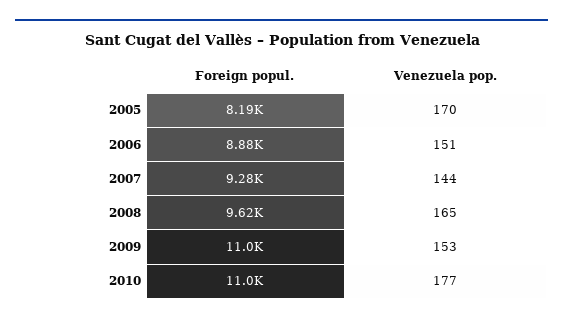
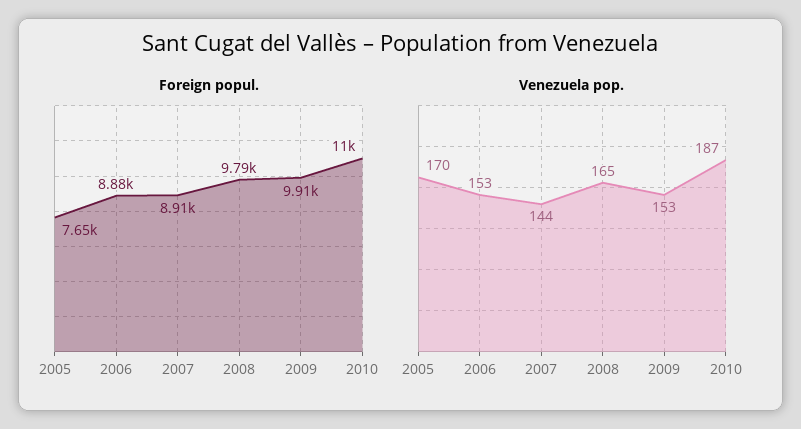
  {
    "Foreign popul.": {
-     "2005": 8190,
+     "2005": 7650,
      "2006": 8880,
-     "2007": 9280,
+     "2007": 8910,
-     "2008": 9620,
+     "2008": 9790,
-     "2009": 11000,
+     "2009": 9910,
      "2010": 11000
    },
    "Venezuela pop.": {
      "2005": 170,
-     "2006": 151,
+     "2006": 153,
      "2007": 144,
      "2008": 165,
      "2009": 153,
-     "2010": 177
+     "2010": 187
    }
  }

